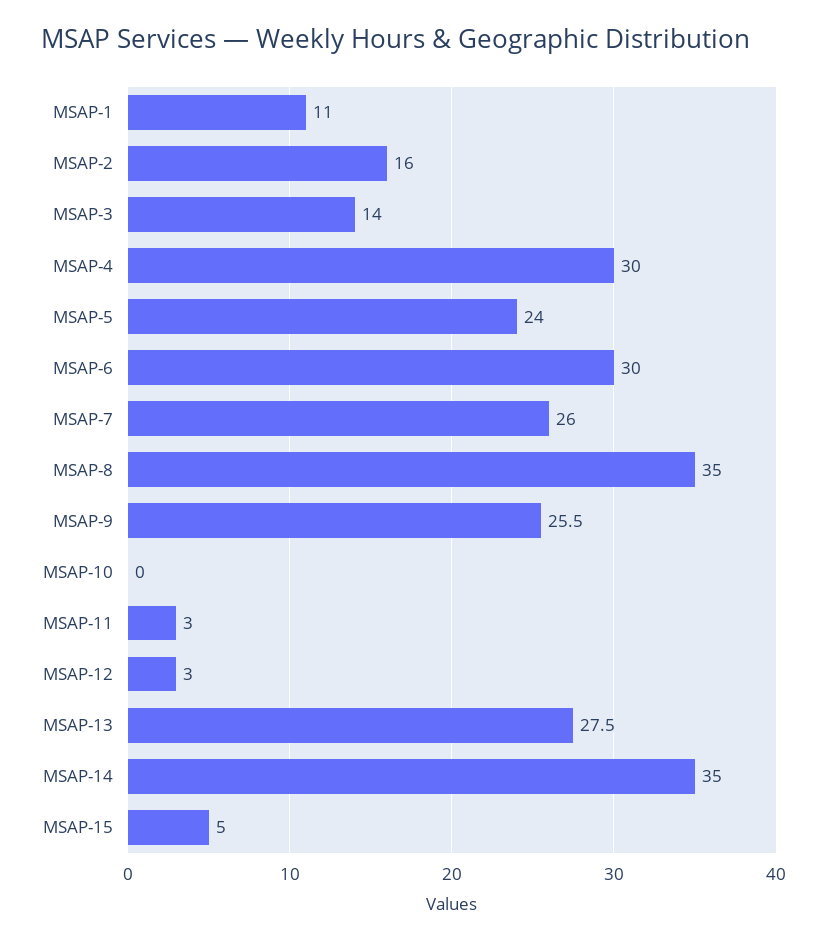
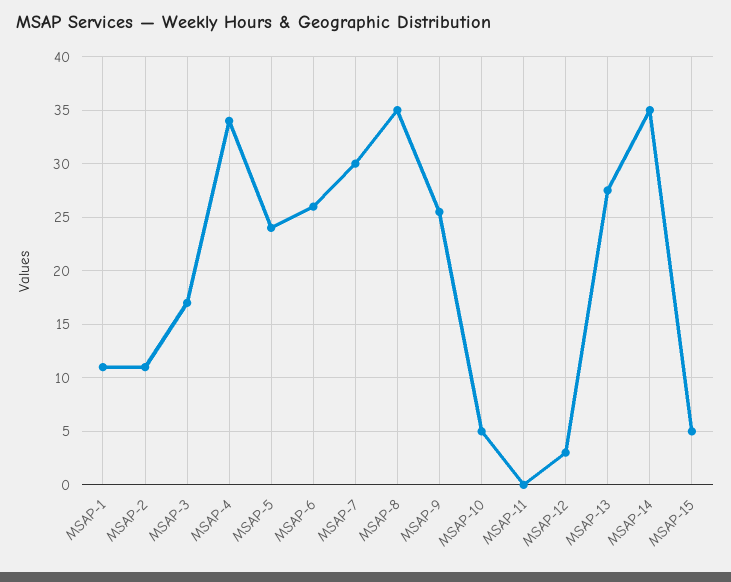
  {
    "MSAP-1": 11,
-   "MSAP-2": 16,
+   "MSAP-2": 11,
-   "MSAP-3": 14,
+   "MSAP-3": 17,
-   "MSAP-4": 30,
+   "MSAP-4": 34,
    "MSAP-5": 24,
-   "MSAP-6": 30,
+   "MSAP-6": 26,
-   "MSAP-7": 26,
+   "MSAP-7": 30,
    "MSAP-8": 35,
    "MSAP-9": 25.5,
-   "MSAP-10": 0,
+   "MSAP-10": 5,
-   "MSAP-11": 3,
+   "MSAP-11": 0,
    "MSAP-12": 3,
    "MSAP-13": 27.5,
    "MSAP-14": 35,
    "MSAP-15": 5
  }

